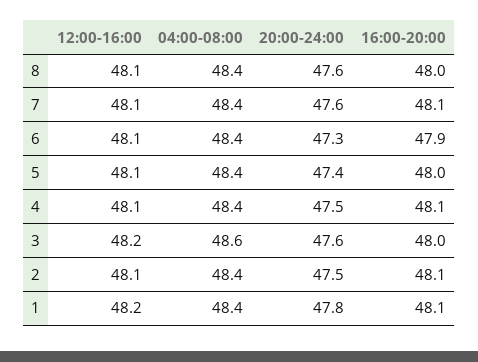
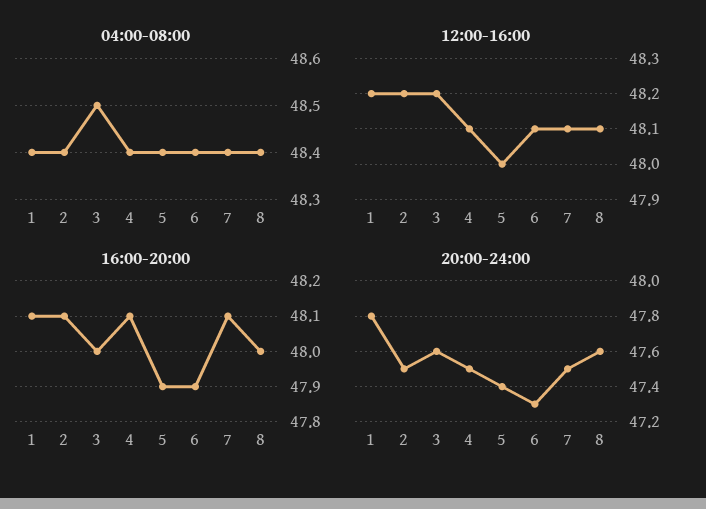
  {
    "12:00-16:00": {
      "8": 48.1,
      "7": 48.1,
      "6": 48.1,
-     "5": 48.1,
+     "5": 48,
      "4": 48.1,
      "3": 48.2,
-     "2": 48.1,
+     "2": 48.2,
      "1": 48.2
    },
    "04:00-08:00": {
      "8": 48.4,
      "7": 48.4,
      "6": 48.4,
      "5": 48.4,
      "4": 48.4,
-     "3": 48.6,
+     "3": 48.5,
      "2": 48.4,
      "1": 48.4
    },
    "20:00-24:00": {
      "8": 47.6,
-     "7": 47.6,
+     "7": 47.5,
      "6": 47.3,
      "5": 47.4,
      "4": 47.5,
      "3": 47.6,
      "2": 47.5,
      "1": 47.8
    },
    "16:00-20:00": {
      "8": 48,
      "7": 48.1,
      "6": 47.9,
-     "5": 48,
+     "5": 47.9,
      "4": 48.1,
      "3": 48,
      "2": 48.1,
      "1": 48.1
    }
  }

